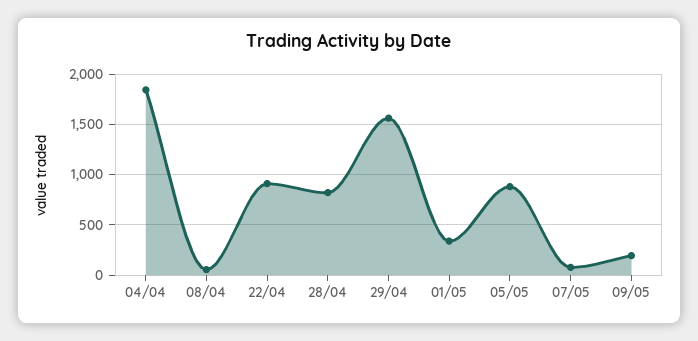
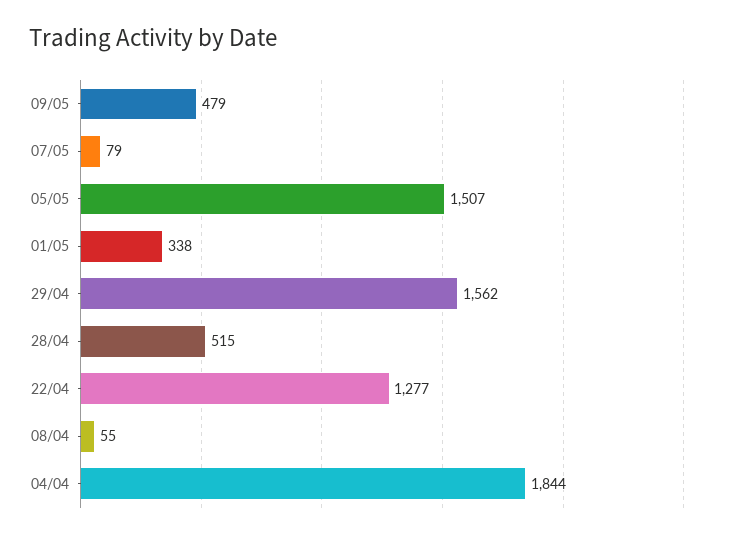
  {
    "04/04": 1844,
    "08/04": 55,
-   "22/04": 900,
+   "22/04": 1277,
-   "28/04": 800,
+   "28/04": 515,
    "29/04": 1562,
    "01/05": 338,
-   "05/05": 900,
+   "05/05": 1507,
    "07/05": 79,
-   "09/05": 200
+   "09/05": 479
  }

